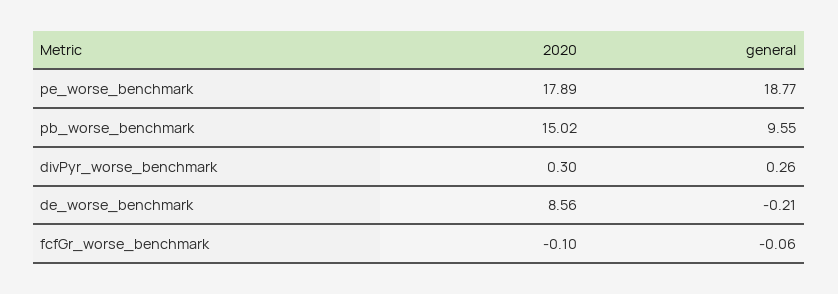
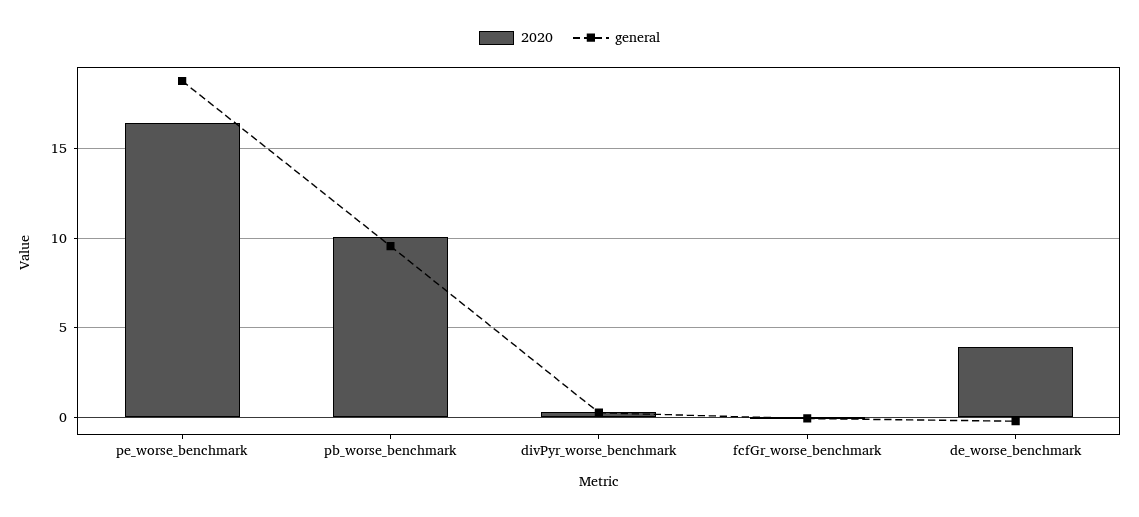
  {
    "2020": {
-     "pe_worse_benchmark": 17.89,
+     "pe_worse_benchmark": 16.5,
-     "pb_worse_benchmark": 15.02,
+     "pb_worse_benchmark": 10,
      "divPyr_worse_benchmark": 0.3,
-     "de_worse_benchmark": 8.56,
+     "de_worse_benchmark": 4,
      "fcfGr_worse_benchmark": -0.1
    },
    "general": {
      "pe_worse_benchmark": 18.77,
      "pb_worse_benchmark": 9.55,
      "divPyr_worse_benchmark": 0.26,
      "de_worse_benchmark": -0.21,
      "fcfGr_worse_benchmark": -0.06
    }
  }

